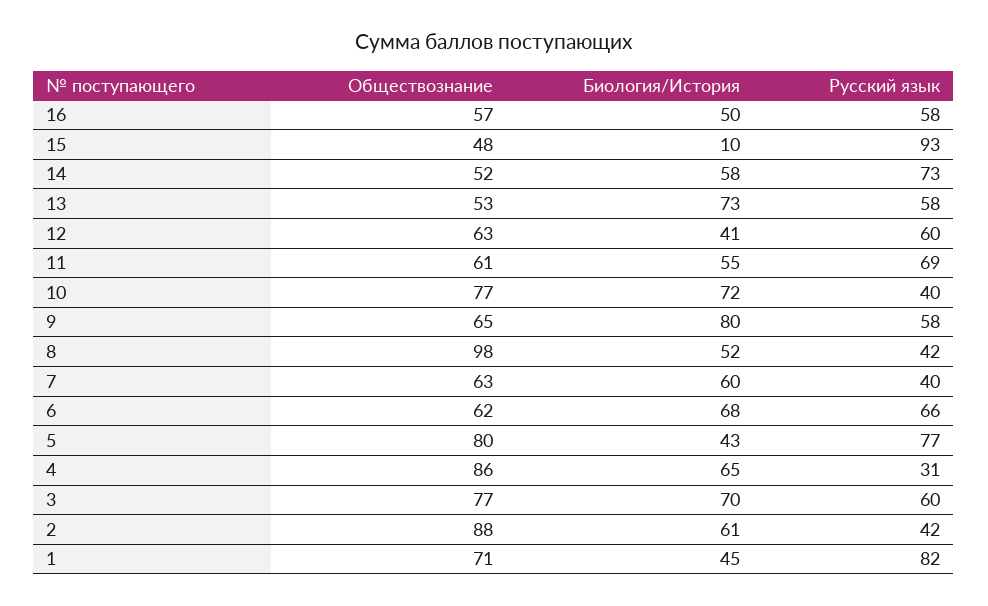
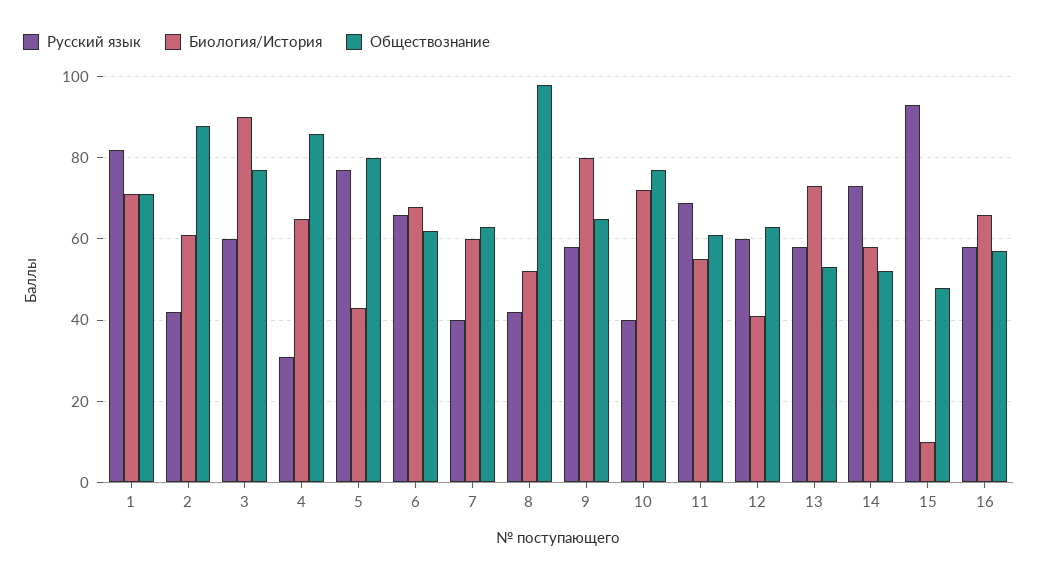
  {
    "Обществознание": {
      "16": 57,
      "15": 48,
      "14": 52,
      "13": 53,
      "12": 63,
      "11": 61,
      "10": 77,
      "9": 65,
      "8": 98,
      "7": 63,
      "6": 62,
      "5": 80,
      "4": 86,
      "3": 77,
      "2": 88,
      "1": 71
    },
    "Биология/История": {
-     "16": 50,
+     "16": 65,
      "15": 10,
      "14": 58,
      "13": 73,
      "12": 41,
      "11": 55,
      "10": 72,
      "9": 80,
      "8": 52,
      "7": 60,
      "6": 68,
      "5": 43,
      "4": 65,
-     "3": 70,
+     "3": 90,
      "2": 61,
-     "1": 45
+     "1": 70
    },
    "Русский язык": {
      "16": 58,
      "15": 93,
      "14": 73,
      "13": 58,
      "12": 60,
      "11": 69,
      "10": 40,
      "9": 58,
      "8": 42,
      "7": 40,
      "6": 66,
      "5": 77,
      "4": 31,
      "3": 60,
      "2": 42,
      "1": 82
    }
  }

